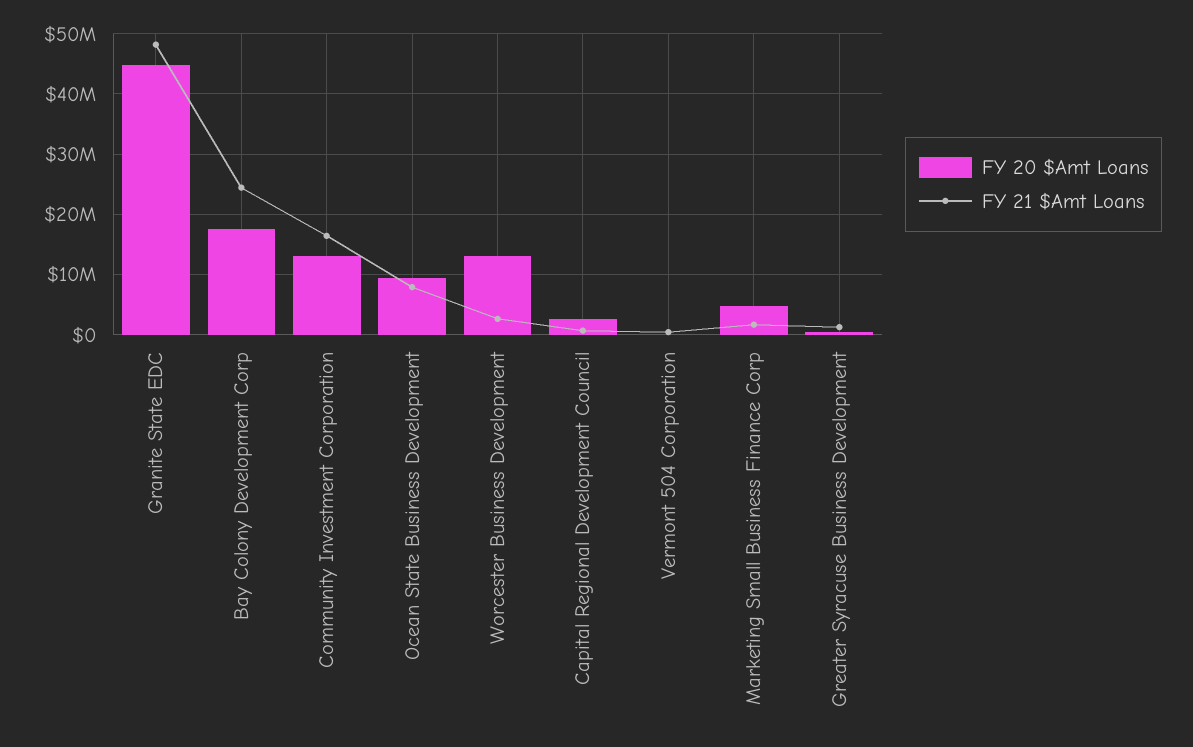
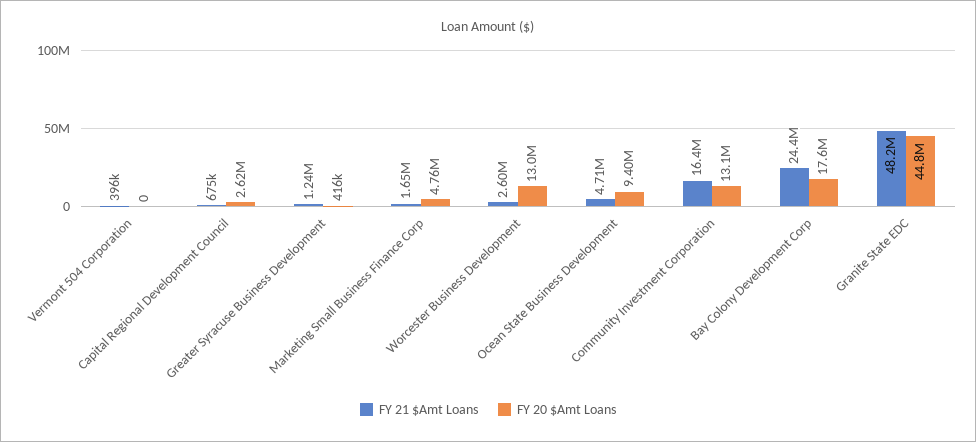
  {
    "FY 20 $Amt Loans": {
      "Granite State EDC": 44800000,
      "Bay Colony Development Corp": 17600000,
      "Community Investment Corporation": 13100000,
      "Ocean State Business Development": 9400000,
      "Worcester Business Development": 13000000,
      "Capital Regional Development Council": 2620000,
      "Vermont 504 Corporation": 0,
      "Marketing Small Business Finance Corp": 4760000,
      "Greater Syracuse Business Development": 416000
    },
    "FY 21 $Amt Loans": {
      "Granite State EDC": 48200000,
      "Bay Colony Development Corp": 24400000,
      "Community Investment Corporation": 16400000,
-     "Ocean State Business Development": 8000000,
+     "Ocean State Business Development": 4710000,
      "Worcester Business Development": 2600000,
      "Capital Regional Development Council": 675000,
      "Vermont 504 Corporation": 396000,
      "Marketing Small Business Finance Corp": 1650000,
      "Greater Syracuse Business Development": 1240000
    }
  }

